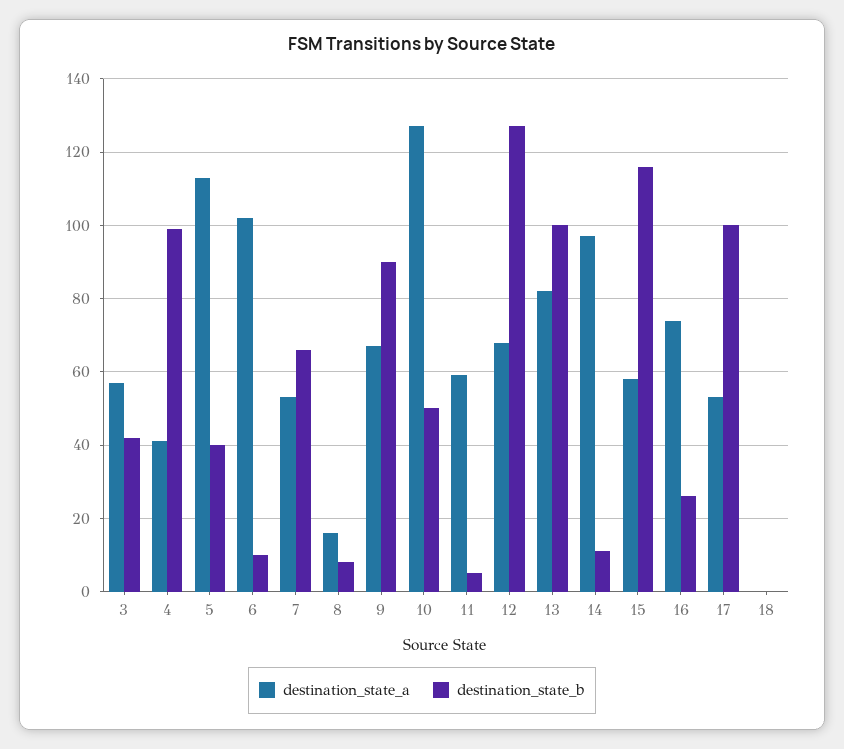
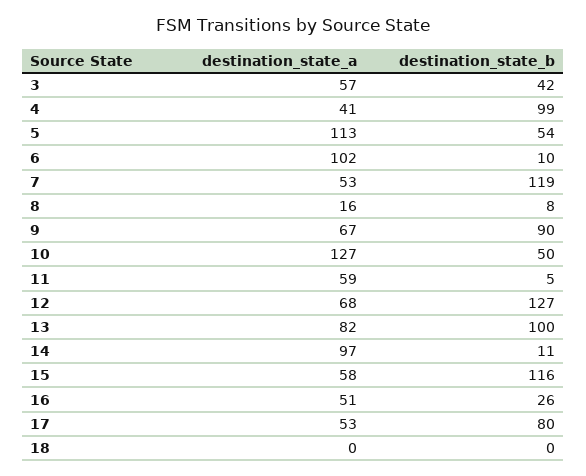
  {
    "destination_state_a": {
      "3": 57,
      "4": 41,
      "5": 113,
      "6": 102,
      "7": 53,
      "8": 16,
      "9": 67,
      "10": 127,
      "11": 59,
      "12": 68,
      "13": 82,
      "14": 97,
      "15": 58,
-     "16": 75,
+     "16": 51,
      "17": 53,
      "18": 0
    },
    "destination_state_b": {
      "3": 42,
      "4": 99,
-     "5": 40,
+     "5": 54,
      "6": 10,
-     "7": 65,
+     "7": 119,
      "8": 8,
      "9": 90,
      "10": 50,
      "11": 5,
      "12": 127,
      "13": 100,
      "14": 11,
      "15": 116,
      "16": 26,
-     "17": 100,
+     "17": 80,
      "18": 0
    }
  }

